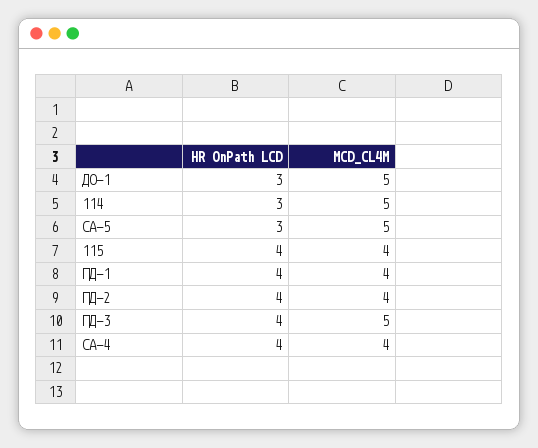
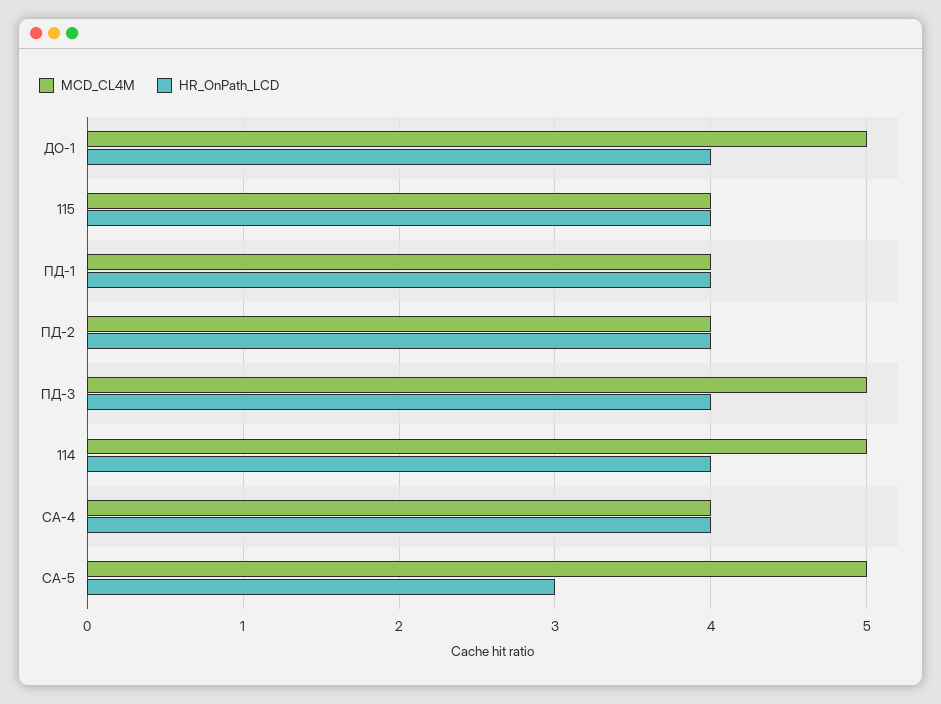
  {
    "HR OnPath LCD": {
-     "ДО-1": 3,
+     "ДО-1": 4,
-     "114": 3,
+     "114": 4,
      "СА-5": 3,
      "115": 4,
      "ПД-1": 4,
      "ПД-2": 4,
      "ПД-3": 4,
      "СА-4": 4
    },
    "MCD_CL4M": {
      "ДО-1": 5,
      "114": 5,
      "СА-5": 5,
      "115": 4,
      "ПД-1": 4,
      "ПД-2": 4,
      "ПД-3": 5,
      "СА-4": 4
    }
  }

